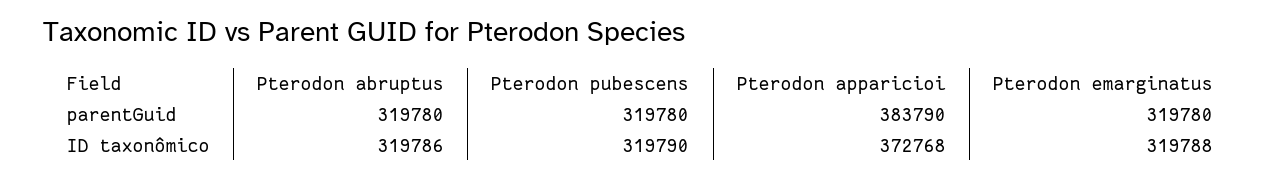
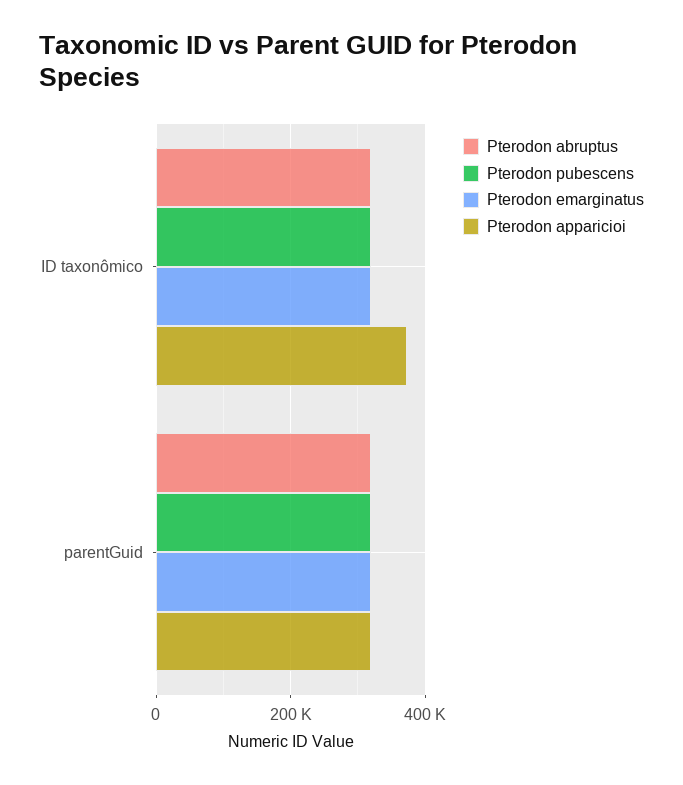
  {
    "Pterodon abruptus": {
      "parentGuid": 319780,
      "ID taxonômico": 319786
    },
    "Pterodon pubescens": {
      "parentGuid": 319780,
      "ID taxonômico": 319790
    },
    "Pterodon apparicioi": {
-     "parentGuid": 383790,
+     "parentGuid": 320000,
      "ID taxonômico": 372768
    },
    "Pterodon emarginatus": {
      "parentGuid": 319780,
      "ID taxonômico": 319788
    }
  }

